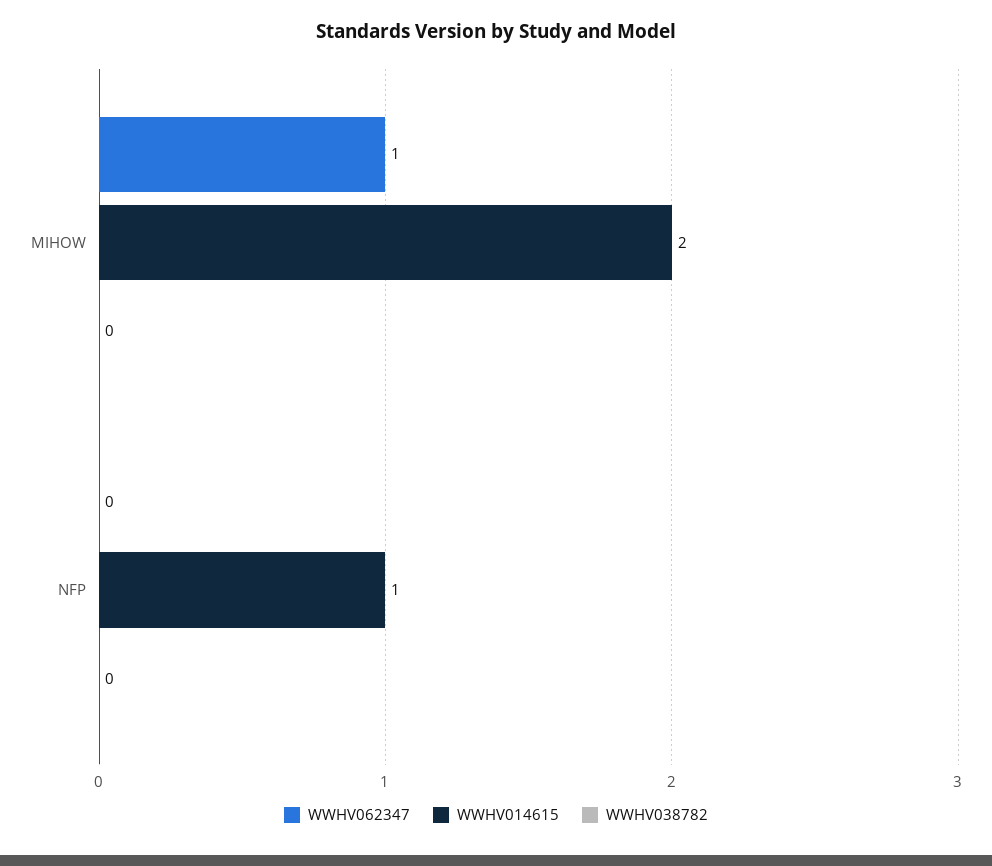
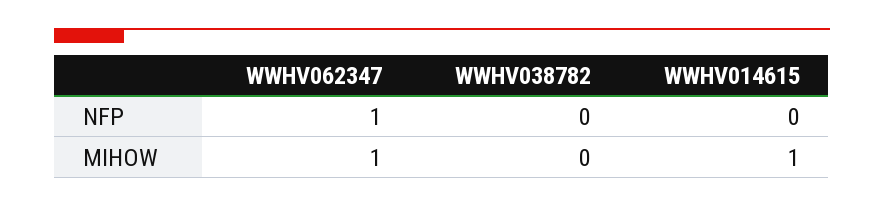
  {
    "WWHV062347": {
      "MIHOW": 1,
-     "NFP": 0
+     "NFP": 1
    },
    "WWHV014615": {
-     "MIHOW": 2,
+     "MIHOW": 1,
-     "NFP": 1
+     "NFP": 0
    },
    "WWHV038782": {
      "MIHOW": 0,
      "NFP": 0
    }
  }

